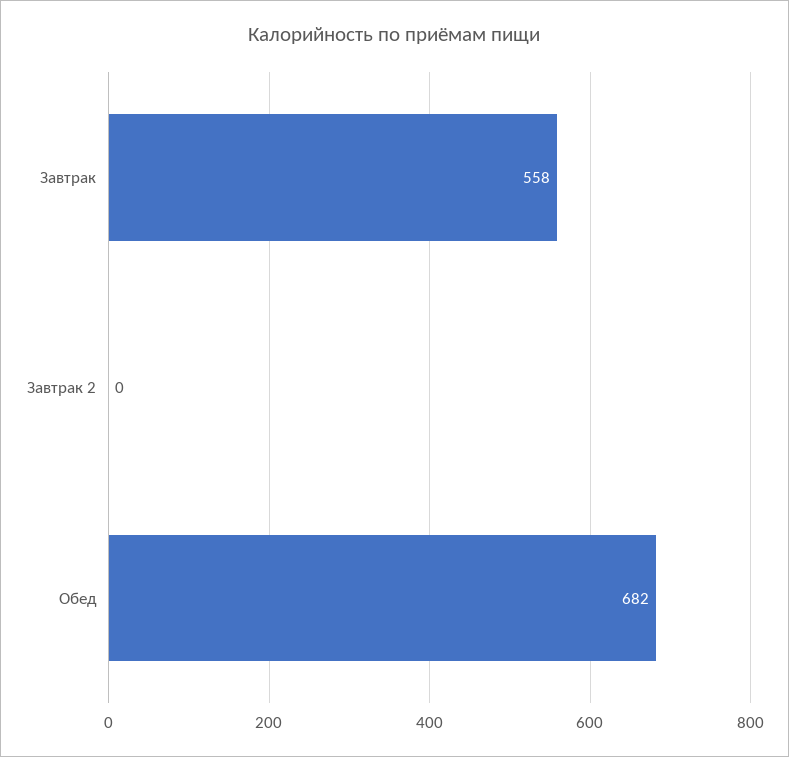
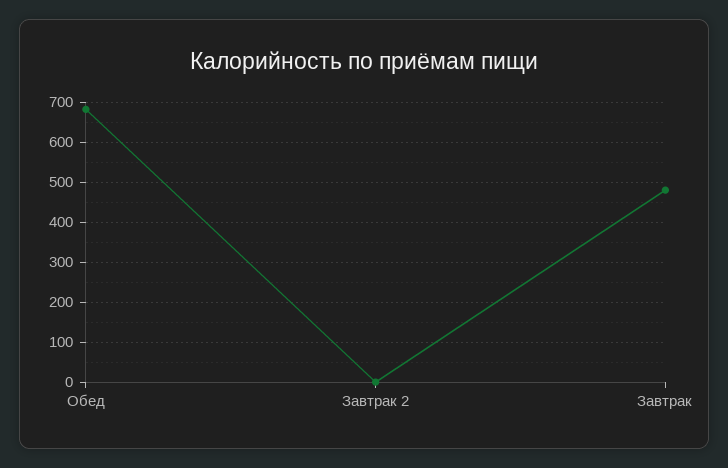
  {
-   "Завтрак": 558,
+   "Завтрак": 480,
    "Завтрак 2": 0,
    "Обед": 682
  }

